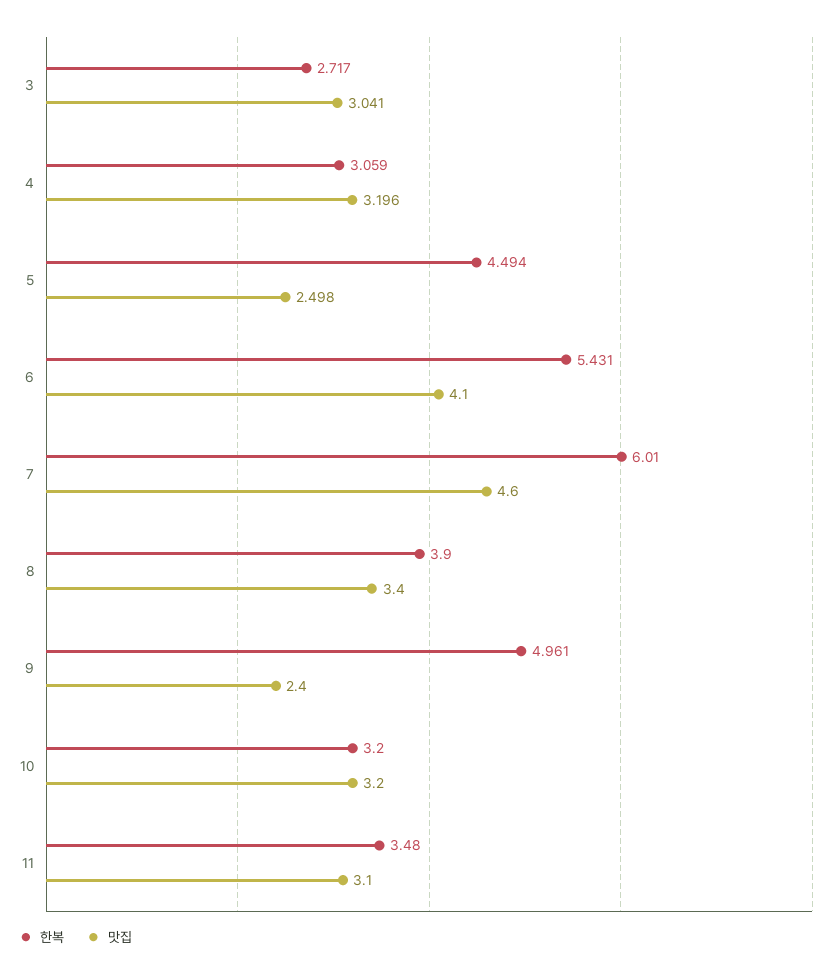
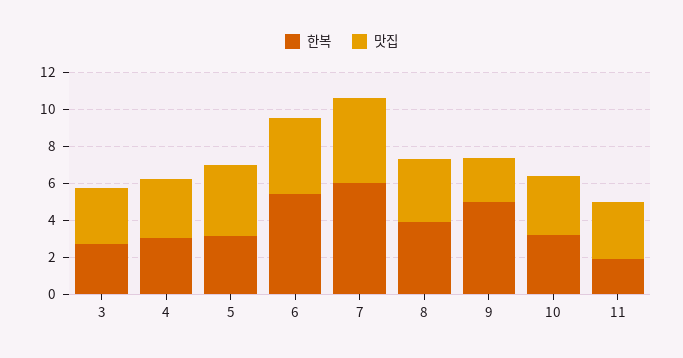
  {
    "한복": {
      "3": 2.717,
      "4": 3.059,
-     "5": 4.494,
+     "5": 3,
      "6": 5.431,
      "7": 6.01,
      "8": 3.9,
      "9": 4.961,
      "10": 3.2,
-     "11": 3.48
+     "11": 2
    },
    "맛집": {
      "3": 3.041,
      "4": 3.196,
-     "5": 2.498,
+     "5": 4,
      "6": 4.1,
      "7": 4.6,
      "8": 3.4,
      "9": 2.4,
      "10": 3.2,
      "11": 3.1
    }
  }

